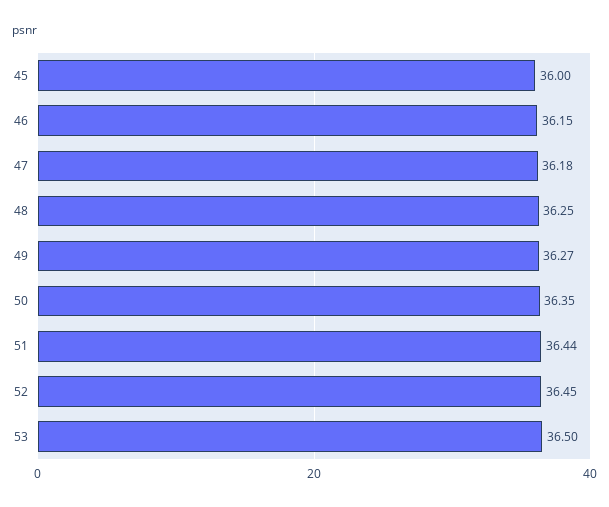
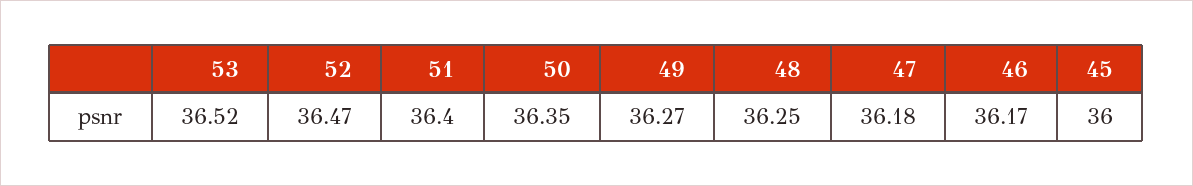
  {
    "45": 36,
-   "46": 36.15,
+   "46": 36.17,
    "47": 36.18,
    "48": 36.25,
    "49": 36.27,
    "50": 36.35,
-   "51": 36.44,
+   "51": 36.4,
-   "52": 36.45,
+   "52": 36.47,
-   "53": 36.5
+   "53": 36.52
  }

